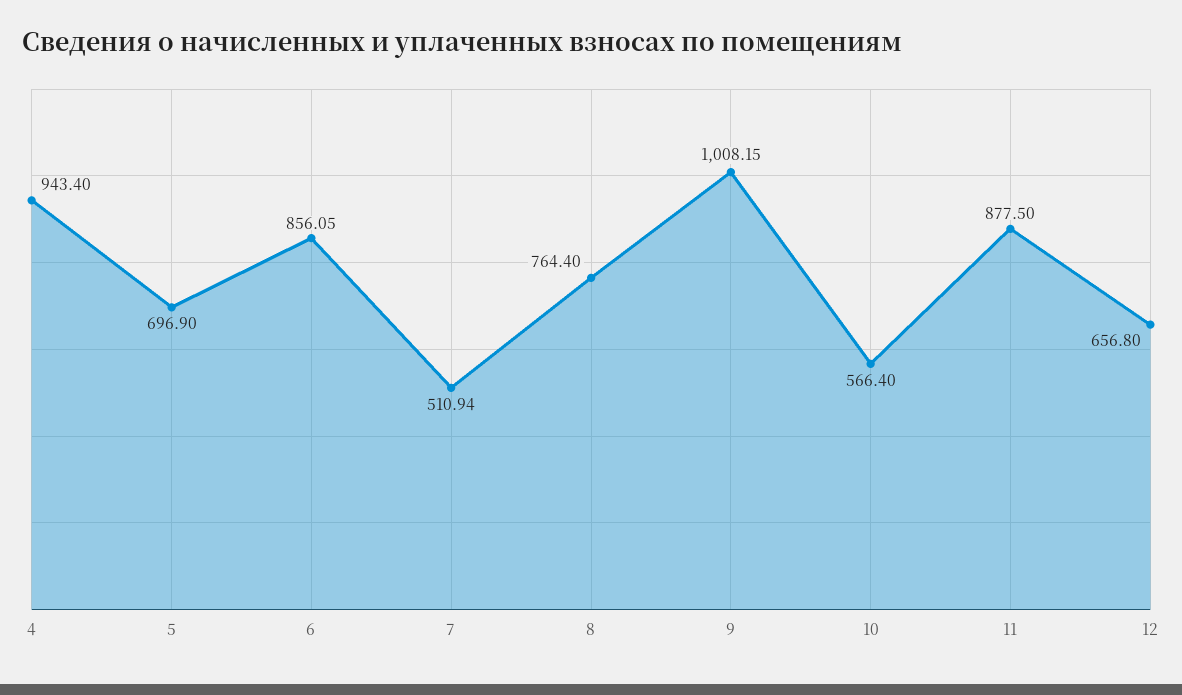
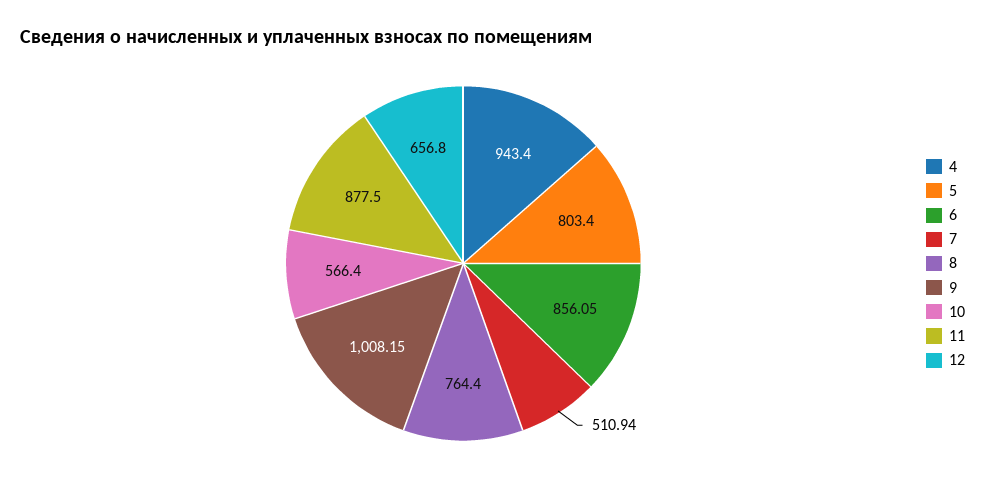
  {
    "4": 943.4,
-   "5": 696.9,
+   "5": 803.4,
    "6": 856.05,
    "7": 510.94,
    "8": 764.4,
    "9": 1008.15,
    "10": 566.4,
    "11": 877.5,
    "12": 656.8
  }

